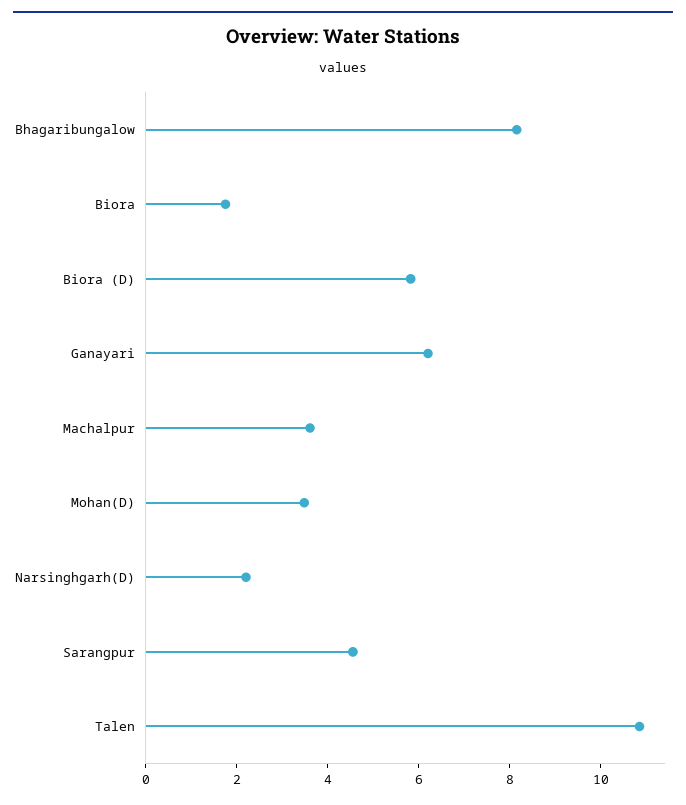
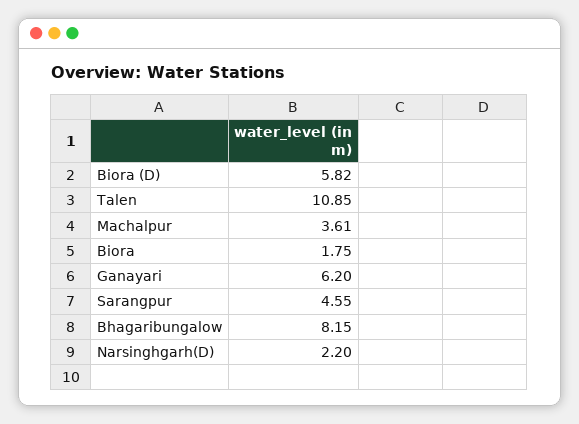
  {
    "Bhagaribungalow": 8.15,
    "Biora": 1.75,
    "Biora (D)": 5.82,
    "Ganayari": 6.2,
    "Machalpur": 3.61,
-   "Mohan(D)": 3.5,
    "Narsinghgarh(D)": 2.2,
    "Sarangpur": 4.55,
    "Talen": 10.85
  }

